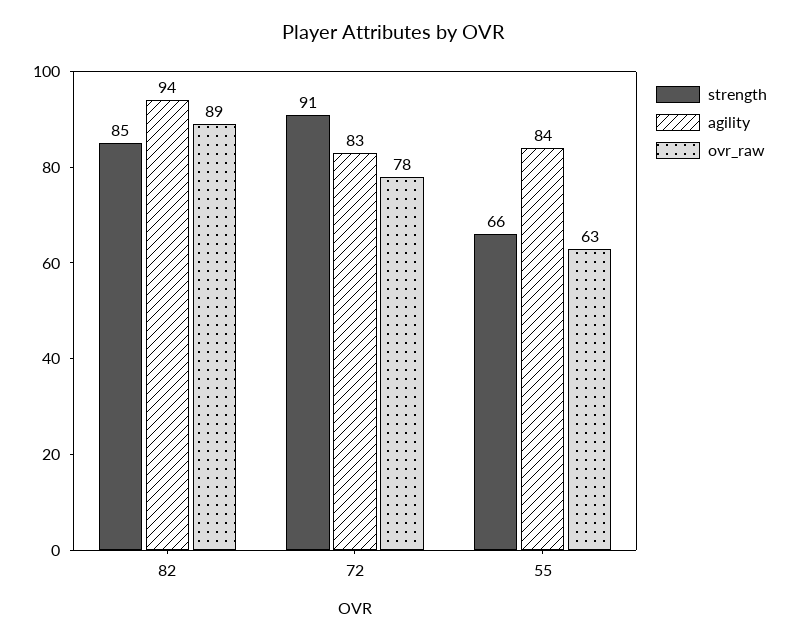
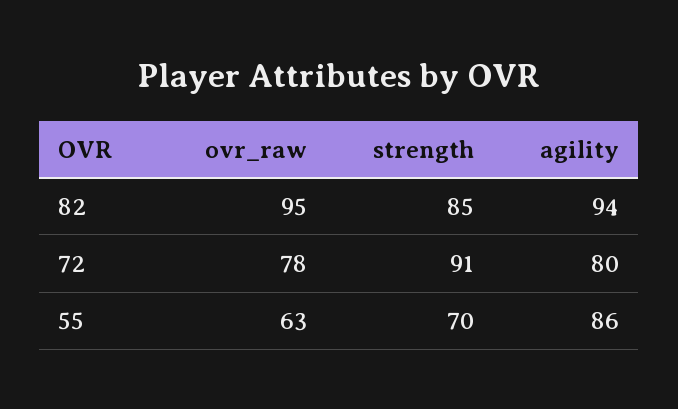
  {
    "strength": {
      "82": 85,
      "72": 91,
-     "55": 66
+     "55": 70
    },
    "agility": {
      "82": 94,
-     "72": 83,
+     "72": 80,
-     "55": 84
+     "55": 86
    },
    "ovr_raw": {
-     "82": 89,
+     "82": 95,
      "72": 78,
      "55": 63
    }
  }

